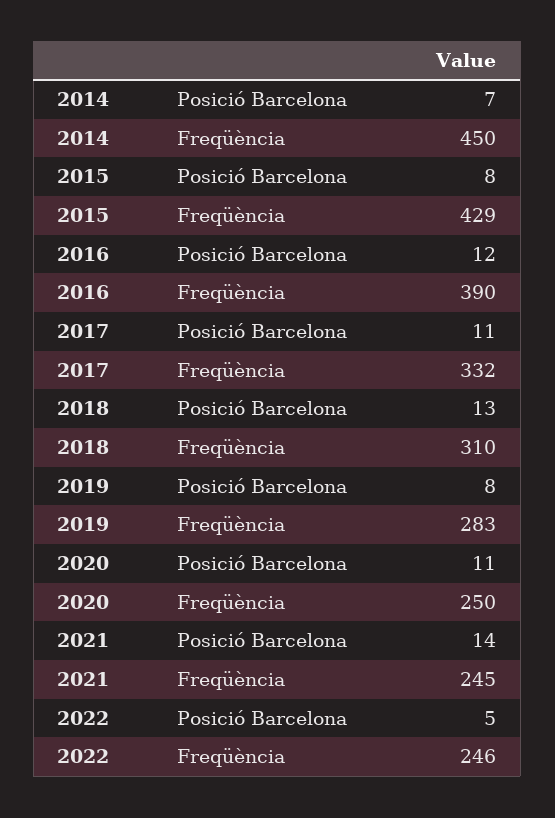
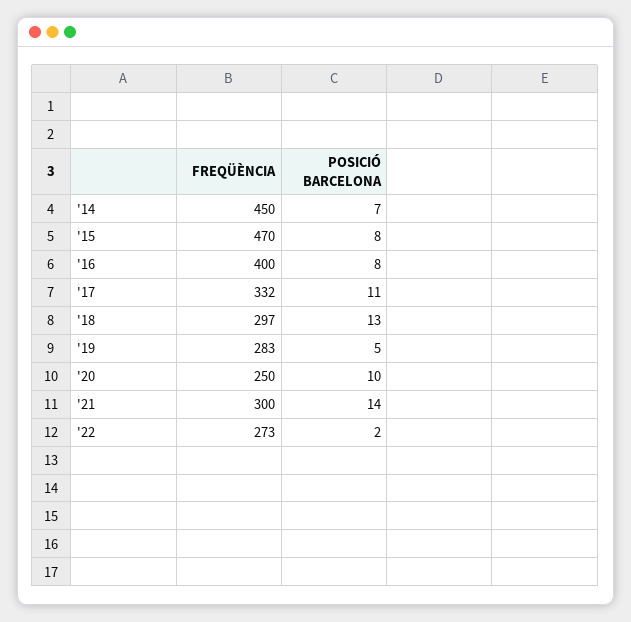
  {
    "2014": {
      "Posició Barcelona": 7,
      "Freqüència": 450
    },
    "2015": {
      "Posició Barcelona": 8,
-     "Freqüència": 429
+     "Freqüència": 470
    },
    "2016": {
-     "Posició Barcelona": 12,
+     "Posició Barcelona": 8,
-     "Freqüència": 390
+     "Freqüència": 400
    },
    "2017": {
      "Posició Barcelona": 11,
      "Freqüència": 332
    },
    "2018": {
      "Posició Barcelona": 13,
-     "Freqüència": 310
+     "Freqüència": 297
    },
    "2019": {
-     "Posició Barcelona": 8,
+     "Posició Barcelona": 5,
      "Freqüència": 283
    },
    "2020": {
-     "Posició Barcelona": 11,
+     "Posició Barcelona": 10,
      "Freqüència": 250
    },
    "2021": {
      "Posició Barcelona": 14,
-     "Freqüència": 245
+     "Freqüència": 300
    },
    "2022": {
-     "Posició Barcelona": 5,
+     "Posició Barcelona": 2,
-     "Freqüència": 246
+     "Freqüència": 273
    }
  }

